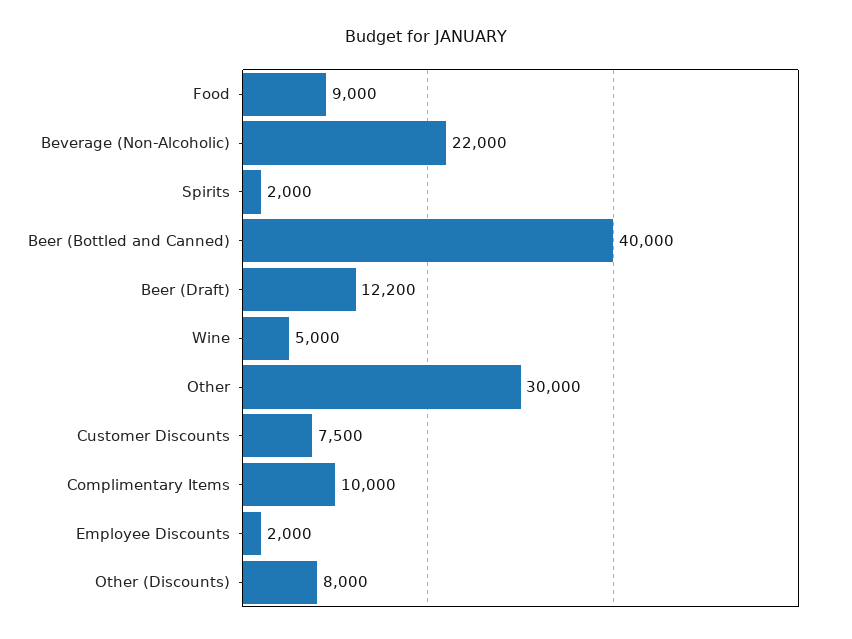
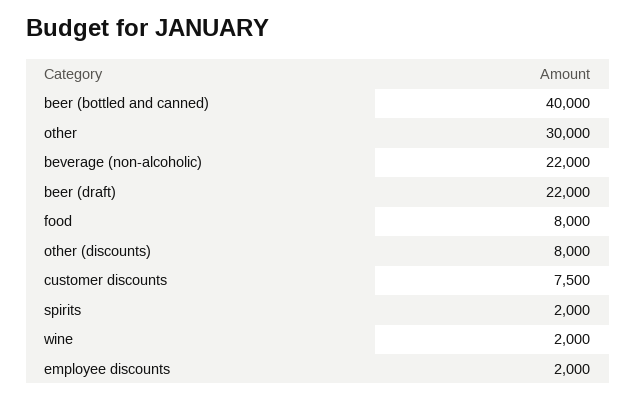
  {
-   "Food": 9000,
+   "Food": 8000,
    "Beverage (Non-Alcoholic)": 22000,
    "Spirits": 2000,
    "Beer (Bottled and Canned)": 40000,
-   "Beer (Draft)": 12200,
+   "Beer (Draft)": 22000,
-   "Wine": 5000,
+   "Wine": 2000,
    "Other": 30000,
    "Customer Discounts": 7500,
-   "Complimentary Items": 10000,
    "Employee Discounts": 2000,
    "Other (Discounts)": 8000
  }

